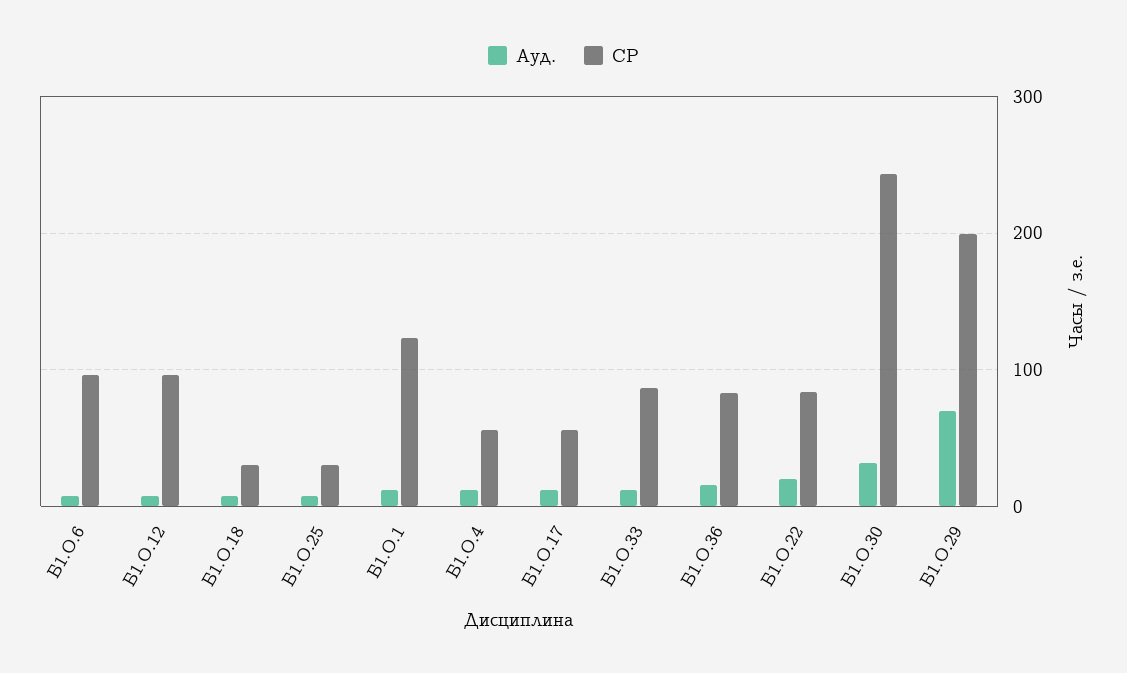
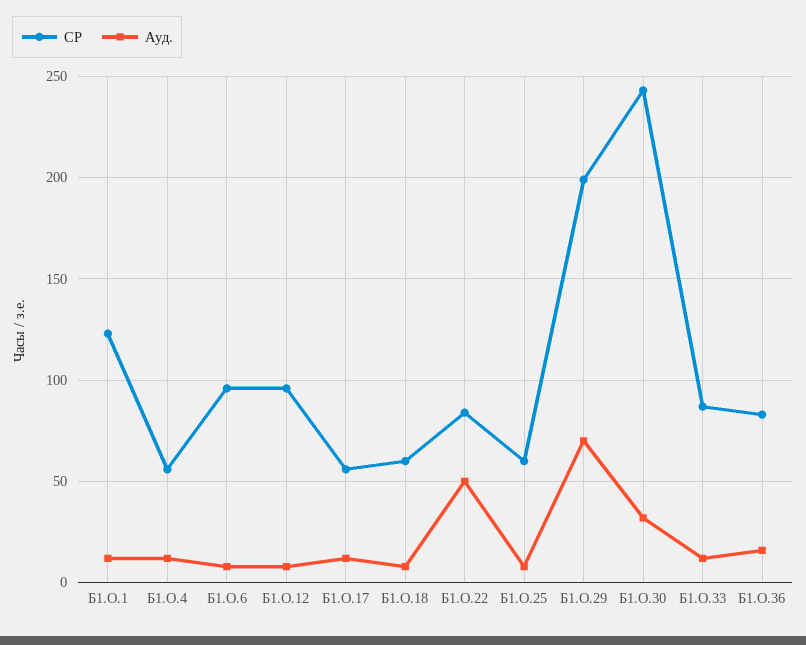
  {
    "Ауд.": {
      "Б1.О.6": 10,
      "Б1.О.12": 10,
      "Б1.О.18": 10,
      "Б1.О.25": 10,
      "Б1.О.1": 10,
      "Б1.О.4": 10,
      "Б1.О.17": 10,
      "Б1.О.33": 10,
      "Б1.О.36": 15,
-     "Б1.О.22": 20,
+     "Б1.О.22": 50,
      "Б1.О.30": 30,
      "Б1.О.29": 70
    },
    "СР": {
      "Б1.О.6": 95,
      "Б1.О.12": 95,
-     "Б1.О.18": 30,
+     "Б1.О.18": 60,
-     "Б1.О.25": 30,
+     "Б1.О.25": 60,
      "Б1.О.1": 125,
      "Б1.О.4": 55,
      "Б1.О.17": 55,
      "Б1.О.33": 85,
      "Б1.О.36": 85,
      "Б1.О.22": 85,
      "Б1.О.30": 245,
      "Б1.О.29": 200
    }
  }

